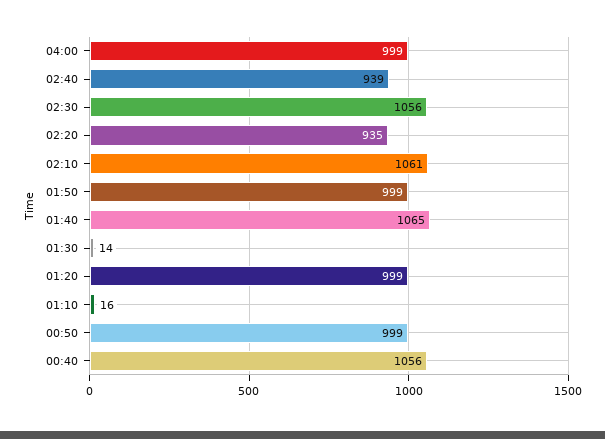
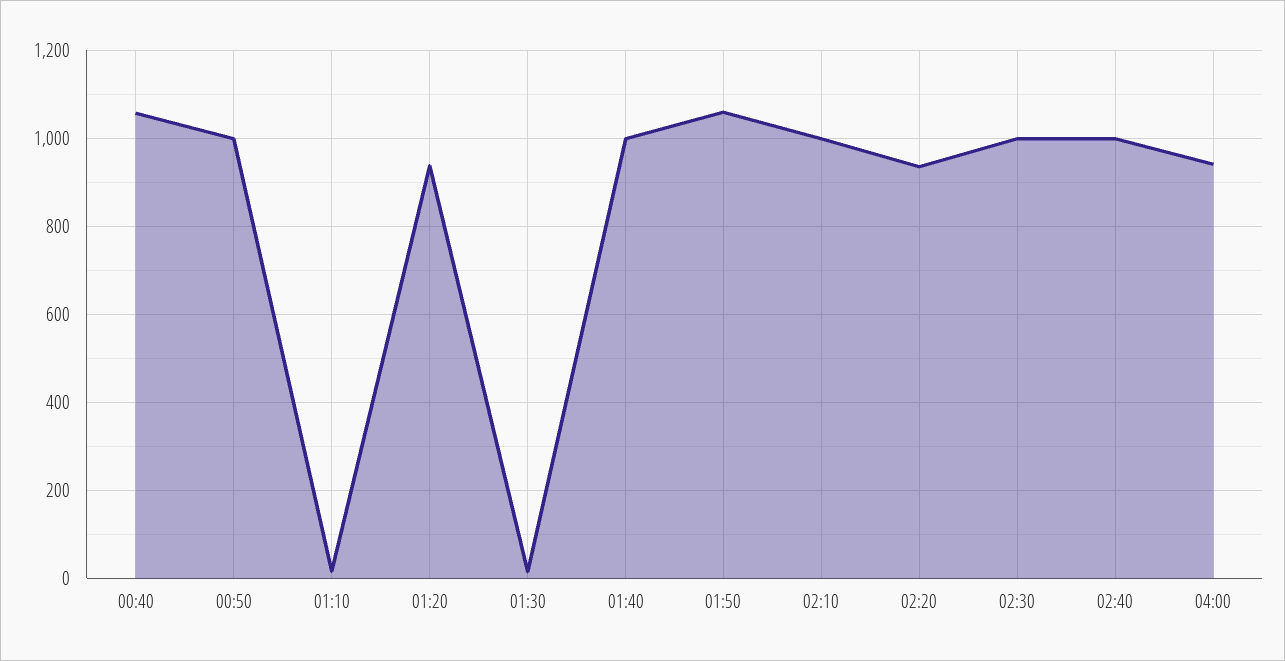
  {
-   "04:00": 999,
+   "04:00": 940,
-   "02:40": 939,
+   "02:40": 1000,
-   "02:30": 1056,
+   "02:30": 1000,
    "02:20": 935,
-   "02:10": 1061,
+   "02:10": 1000,
-   "01:50": 999,
+   "01:50": 1060,
-   "01:40": 1065,
+   "01:40": 1000,
    "01:30": 14,
-   "01:20": 999,
+   "01:20": 940,
    "01:10": 16,
    "00:50": 999,
    "00:40": 1056
  }

